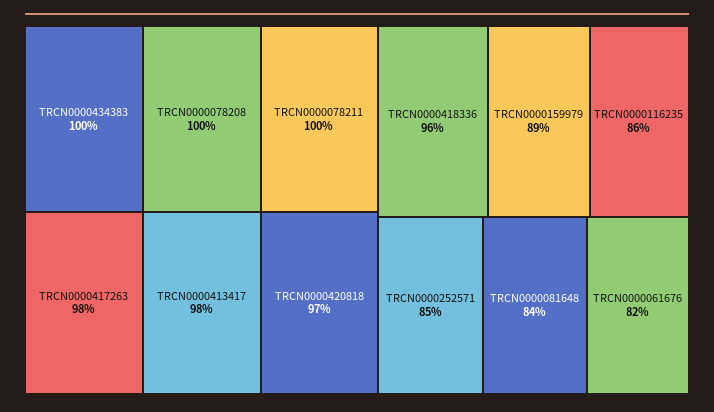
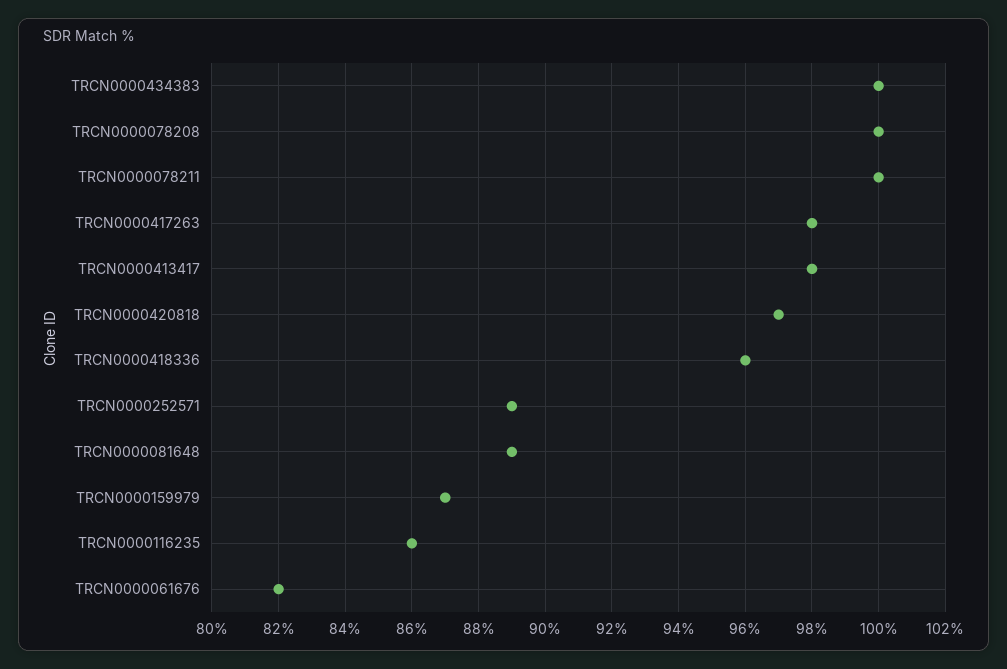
  {
    "TRCN0000434383": 100,
    "TRCN0000078208": 100,
    "TRCN0000078211": 100,
    "TRCN0000417263": 98,
    "TRCN0000413417": 98,
    "TRCN0000420818": 97,
    "TRCN0000418336": 96,
-   "TRCN0000159979": 89,
+   "TRCN0000159979": 87,
    "TRCN0000116235": 86,
-   "TRCN0000252571": 85,
+   "TRCN0000252571": 89,
-   "TRCN0000081648": 84,
+   "TRCN0000081648": 89,
    "TRCN0000061676": 82
  }

